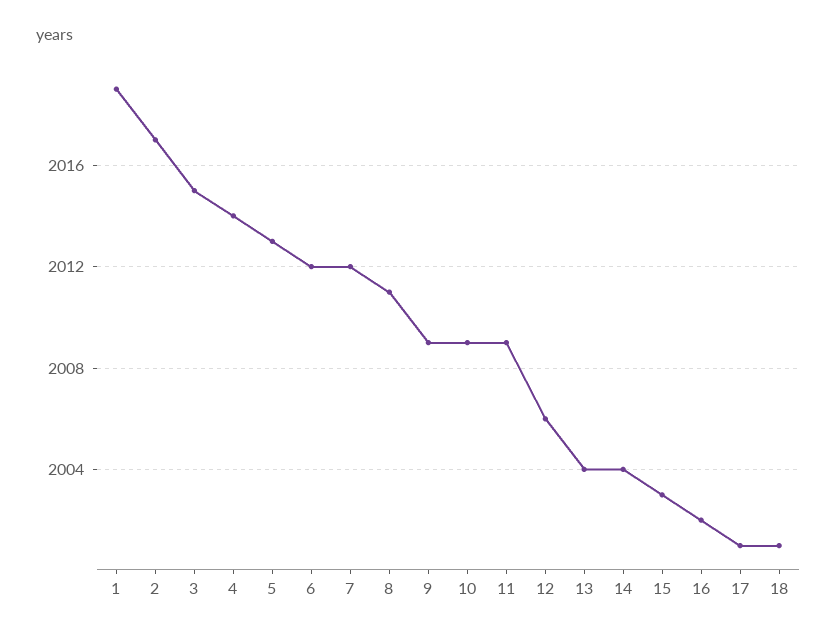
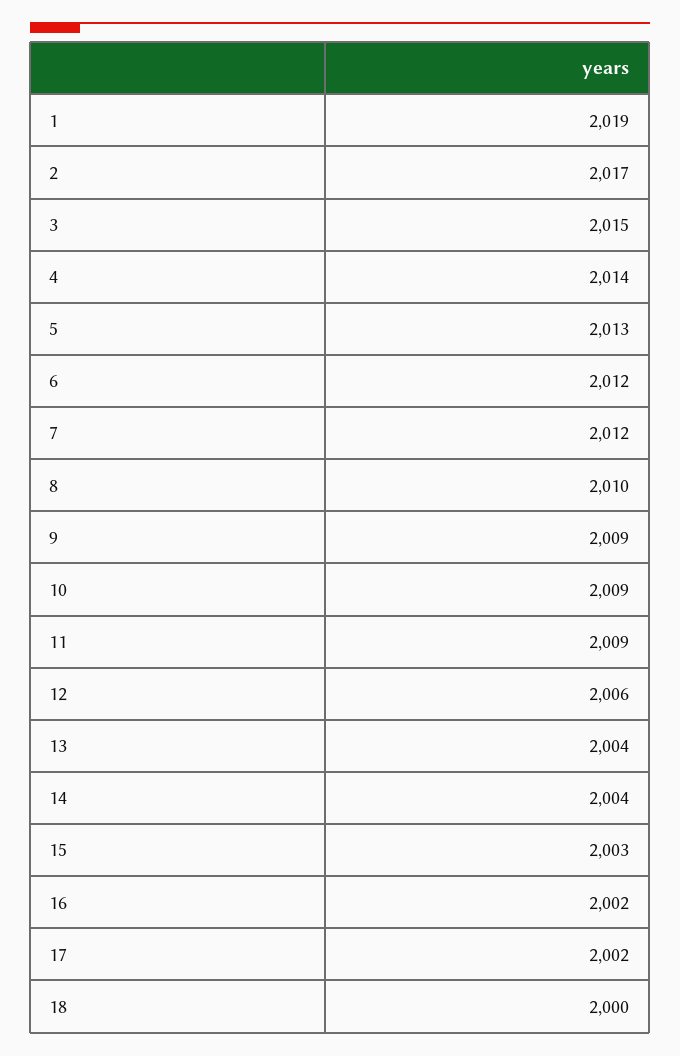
  {
    "1": 2019,
    "2": 2017,
    "3": 2015,
    "4": 2014,
    "5": 2013,
    "6": 2012,
    "7": 2012,
-   "8": 2011,
+   "8": 2010,
    "9": 2009,
    "10": 2009,
    "11": 2009,
    "12": 2006,
    "13": 2004,
    "14": 2004,
    "15": 2003,
    "16": 2002,
-   "17": 2001,
+   "17": 2002,
-   "18": 2001
+   "18": 2000
  }

